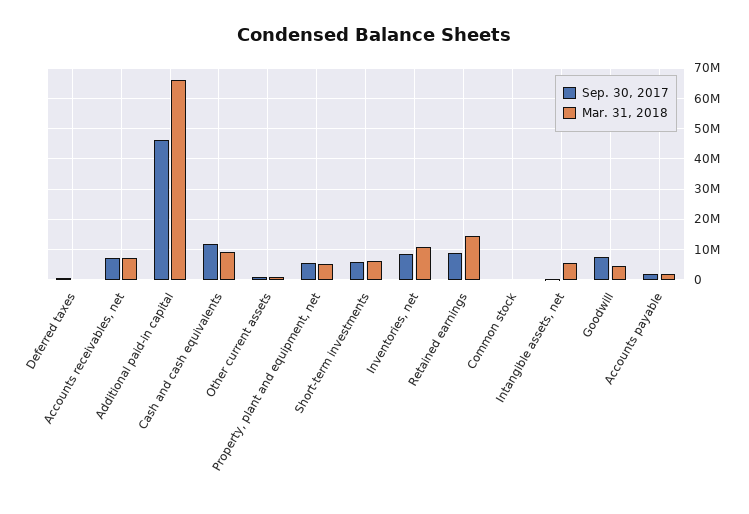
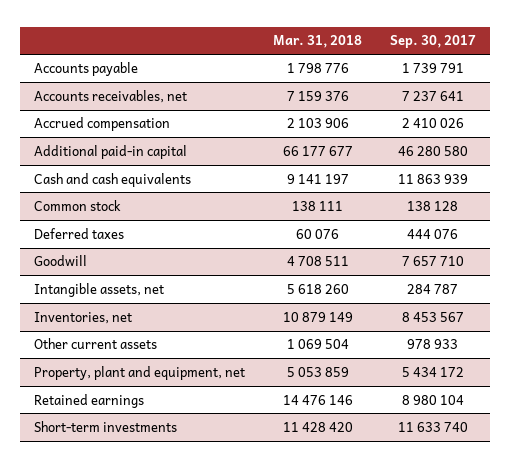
  {
    "Sep. 30, 2017": {
      "Deferred taxes": 444076,
      "Accounts receivables, net": 7237641,
      "Additional paid-in capital": 46280580,
      "Cash and cash equivalents": 11863939,
      "Other current assets": 978933,
      "Property, plant and equipment, net": 5434172,
-     "Short-term investments": 6000000,
+     "Short-term investments": 11633740,
      "Inventories, net": 8453567,
      "Retained earnings": 8980104,
      "Common stock": 138128,
      "Intangible assets, net": 284787,
      "Goodwill": 7657710,
-     "Accounts payable": 1739791
+     "Accounts payable": 1739791,
+     "Accrued compensation": 2410026
    },
    "Mar. 31, 2018": {
      "Deferred taxes": 60076,
      "Accounts receivables, net": 7159376,
      "Additional paid-in capital": 66177677,
      "Cash and cash equivalents": 9141197,
      "Other current assets": 1069504,
      "Property, plant and equipment, net": 5053859,
-     "Short-term investments": 6000000,
+     "Short-term investments": 11428420,
      "Inventories, net": 10879149,
      "Retained earnings": 14476146,
      "Common stock": 138111,
      "Intangible assets, net": 5618260,
      "Goodwill": 4708511,
-     "Accounts payable": 1798776
+     "Accounts payable": 1798776,
+     "Accrued compensation": 2103906
    }
  }

